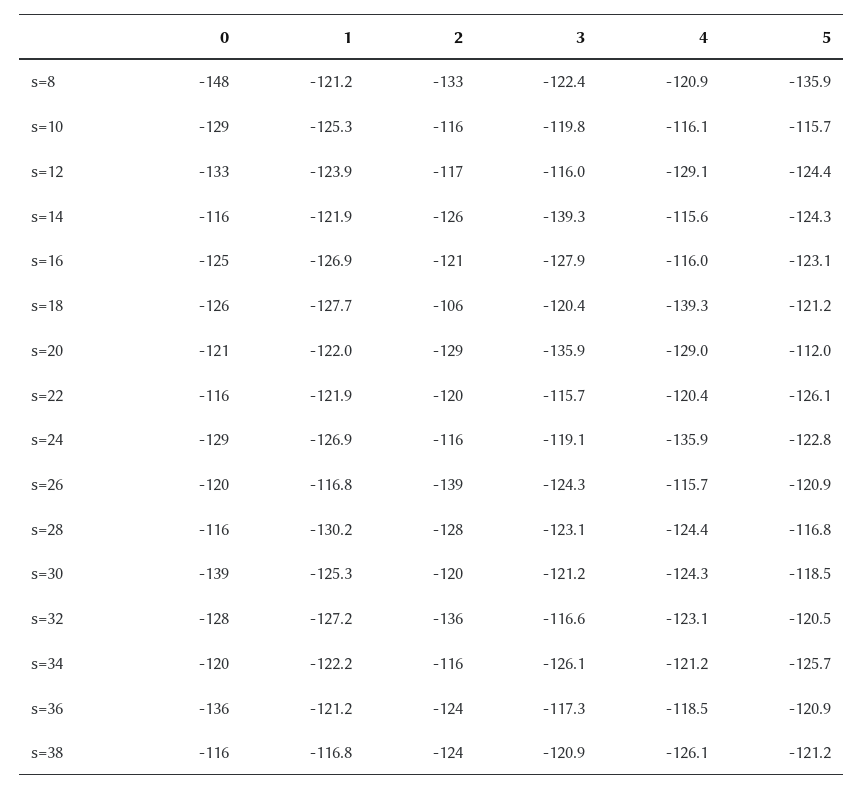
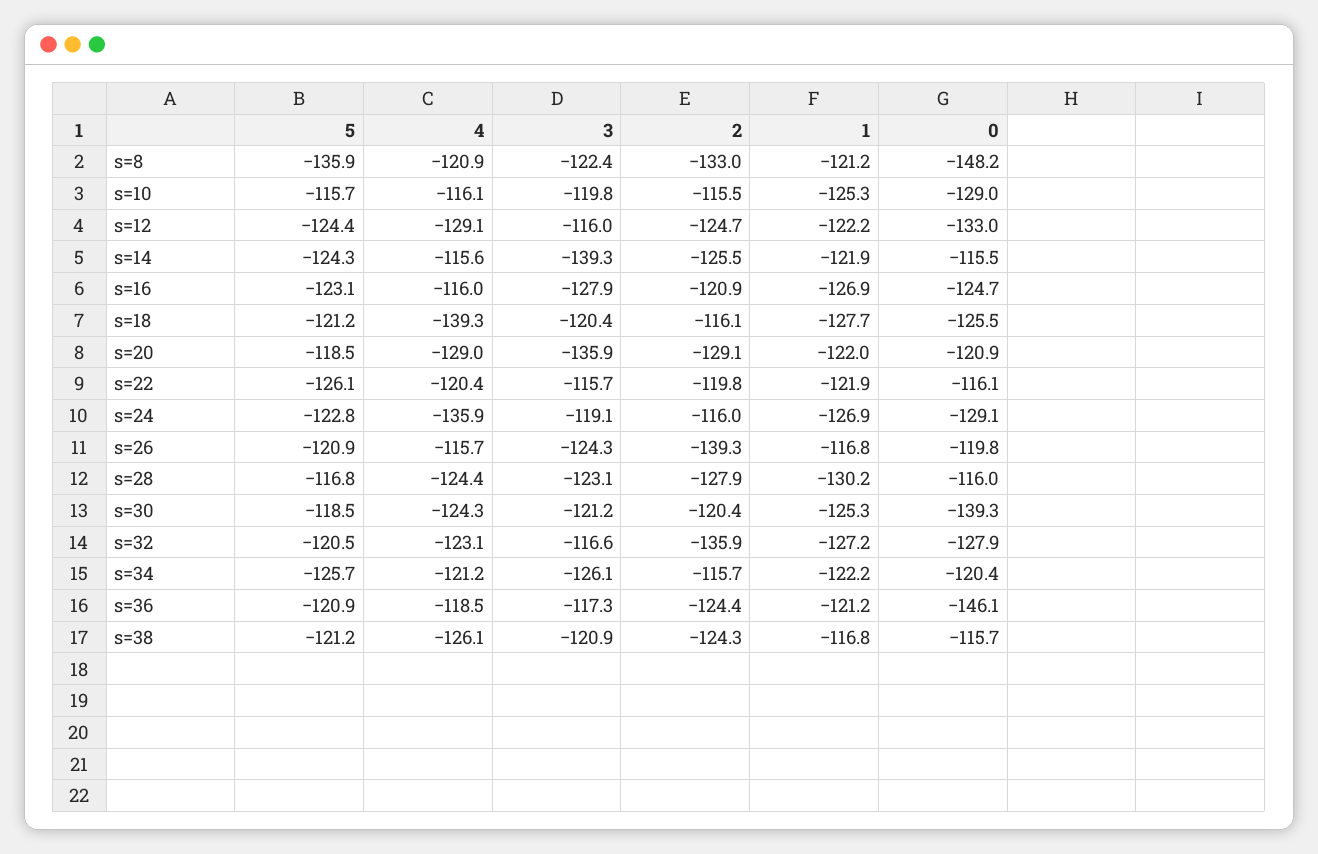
  {
    "0": {
      "s=8": -148.2,
      "s=10": -129,
      "s=12": -133,
      "s=14": -115.5,
      "s=16": -124.7,
      "s=18": -125.5,
      "s=20": -120.9,
      "s=22": -116.1,
      "s=24": -129.1,
      "s=26": -119.8,
      "s=28": -116,
      "s=30": -139.3,
      "s=32": -127.9,
      "s=34": -120.4,
-     "s=36": -136,
+     "s=36": -146.1,
      "s=38": -115.7
    },
    "1": {
      "s=8": -121.2,
      "s=10": -125.3,
-     "s=12": -123.9,
+     "s=12": -122.2,
      "s=14": -121.9,
      "s=16": -126.9,
      "s=18": -127.7,
      "s=20": -122,
      "s=22": -121.9,
      "s=24": -126.9,
      "s=26": -116.8,
      "s=28": -130.2,
      "s=30": -125.3,
      "s=32": -127.2,
      "s=34": -122.2,
      "s=36": -121.2,
      "s=38": -116.8
    },
    "2": {
      "s=8": -133,
      "s=10": -115.5,
-     "s=12": -117,
+     "s=12": -124.7,
      "s=14": -125.5,
      "s=16": -120.9,
-     "s=18": -106,
+     "s=18": -116.1,
      "s=20": -129.1,
      "s=22": -119.8,
      "s=24": -116,
      "s=26": -139.3,
      "s=28": -127.9,
      "s=30": -120.4,
      "s=32": -135.9,
      "s=34": -115.7,
      "s=36": -124.4,
      "s=38": -124.3
    },
    "3": {
      "s=8": -122.4,
      "s=10": -119.8,
      "s=12": -116,
      "s=14": -139.3,
      "s=16": -127.9,
      "s=18": -120.4,
      "s=20": -135.9,
      "s=22": -115.7,
      "s=24": -119.1,
      "s=26": -124.3,
      "s=28": -123.1,
      "s=30": -121.2,
      "s=32": -116.6,
      "s=34": -126.1,
      "s=36": -117.3,
      "s=38": -120.9
    },
    "4": {
      "s=8": -120.9,
      "s=10": -116.1,
      "s=12": -129.1,
      "s=14": -115.6,
      "s=16": -116,
      "s=18": -139.3,
      "s=20": -129,
      "s=22": -120.4,
      "s=24": -135.9,
      "s=26": -115.7,
      "s=28": -124.4,
      "s=30": -124.3,
      "s=32": -123.1,
      "s=34": -121.2,
      "s=36": -118.5,
      "s=38": -126.1
    },
    "5": {
      "s=8": -135.9,
      "s=10": -115.7,
      "s=12": -124.4,
      "s=14": -124.3,
      "s=16": -123.1,
      "s=18": -121.2,
-     "s=20": -112,
+     "s=20": -118.5,
      "s=22": -126.1,
      "s=24": -122.8,
      "s=26": -120.9,
      "s=28": -116.8,
      "s=30": -118.5,
      "s=32": -120.5,
      "s=34": -125.7,
      "s=36": -120.9,
      "s=38": -121.2
    }
  }

